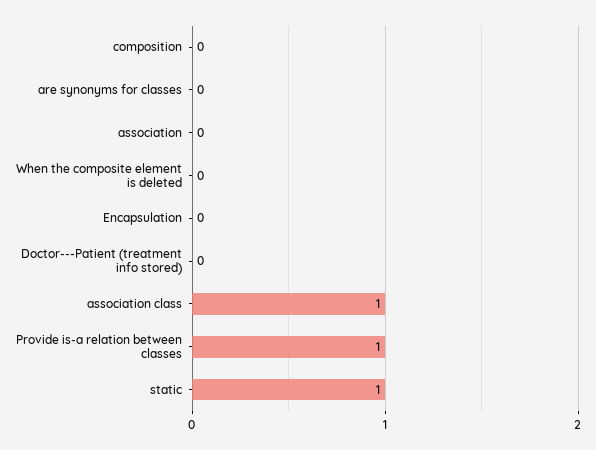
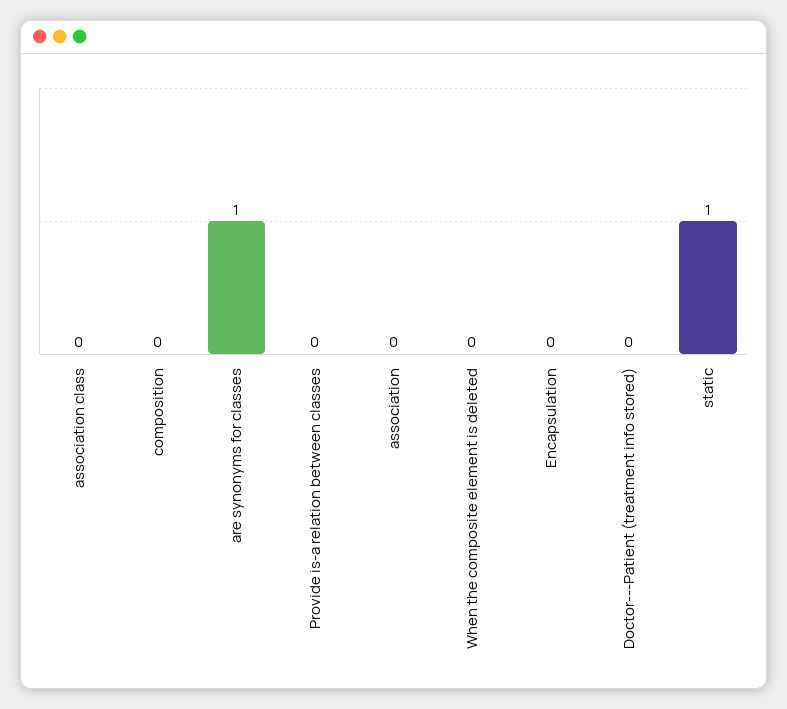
  {
    "composition": 0,
-   "are synonyms for classes": 0,
+   "are synonyms for classes": 1,
    "association": 0,
    "When the composite element is deleted": 0,
    "Encapsulation": 0,
    "Doctor---Patient (treatment info stored)": 0,
-   "association class": 1,
+   "association class": 0,
-   "Provide is-a relation between classes": 1,
+   "Provide is-a relation between classes": 0,
    "static": 1
  }

